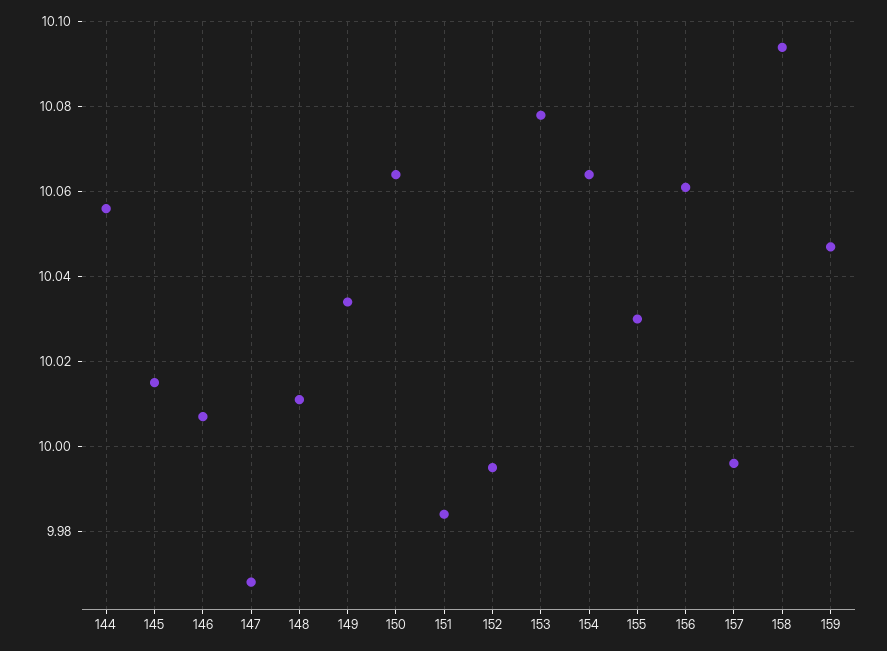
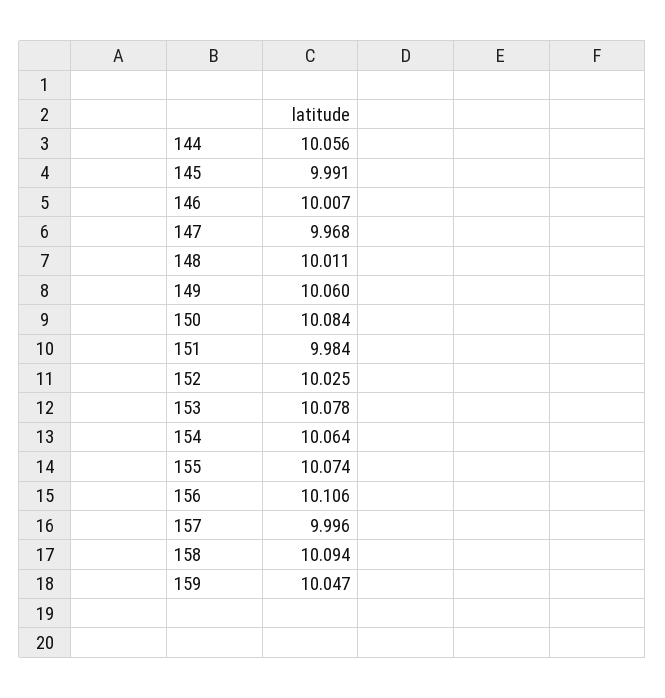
  {
    "144": 10.056,
-   "145": 10.015,
+   "145": 9.991,
    "146": 10.007,
    "147": 9.968,
    "148": 10.011,
-   "149": 10.035,
+   "149": 10.06,
-   "150": 10.065,
+   "150": 10.084,
    "151": 9.984,
-   "152": 9.995,
+   "152": 10.025,
    "153": 10.078,
    "154": 10.064,
-   "155": 10.03,
+   "155": 10.074,
-   "156": 10.06,
+   "156": 10.106,
    "157": 9.996,
    "158": 10.094,
    "159": 10.047
  }

